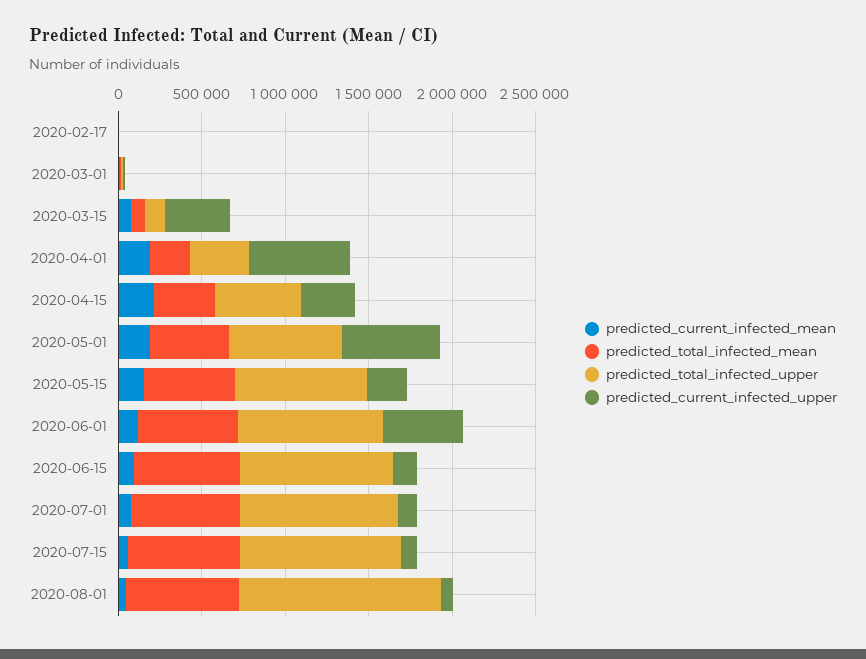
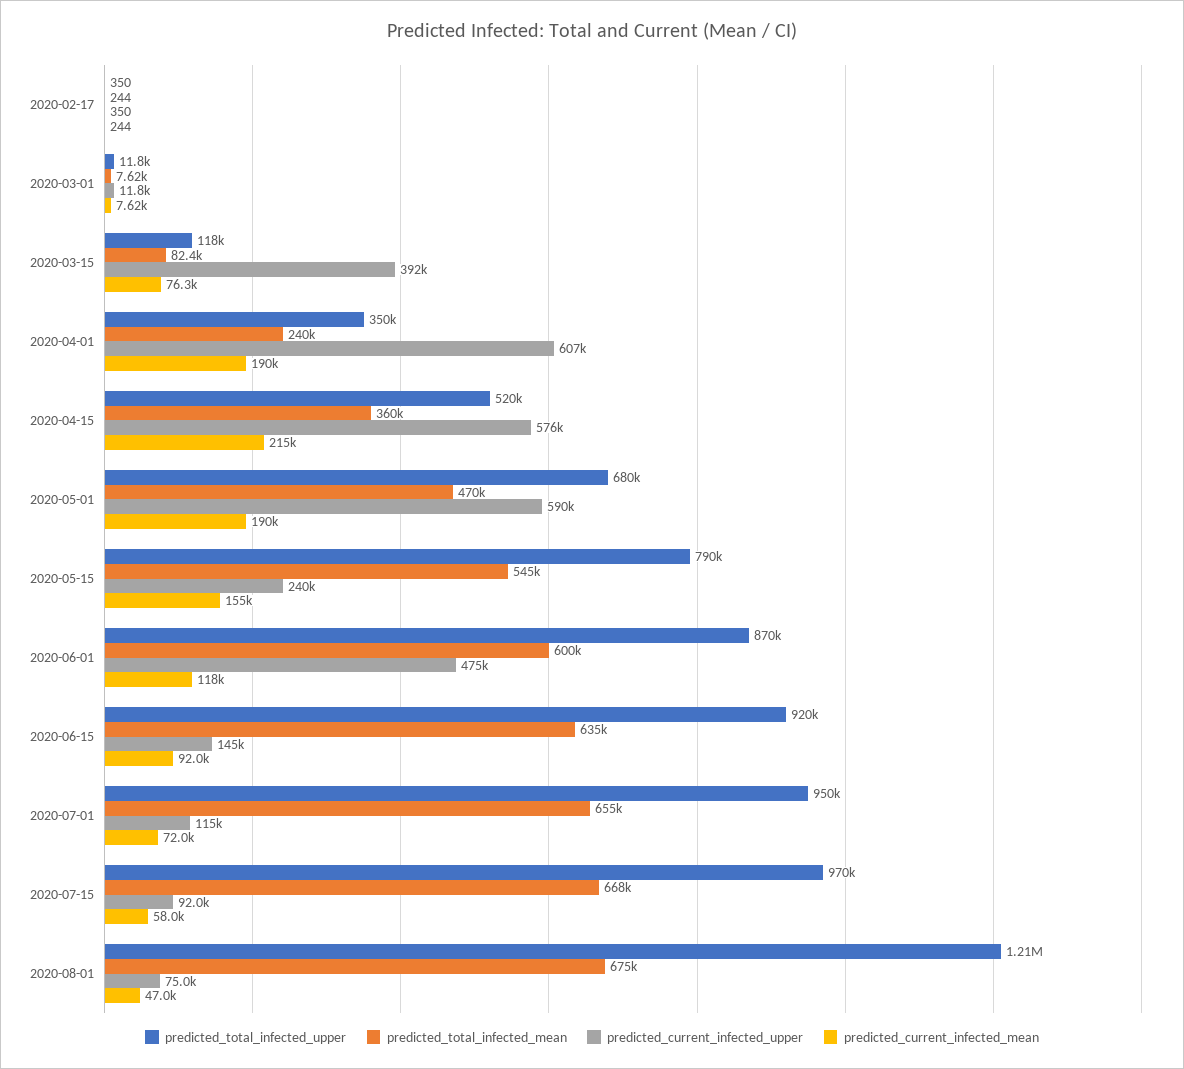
  {
    "predicted_current_infected_mean": {
      "2020-02-17": 244,
      "2020-03-01": 7620,
      "2020-03-15": 76300,
      "2020-04-01": 190000,
      "2020-04-15": 215000,
      "2020-05-01": 190000,
      "2020-05-15": 155000,
      "2020-06-01": 118000,
      "2020-06-15": 92000,
      "2020-07-01": 72000,
      "2020-07-15": 58000,
      "2020-08-01": 47000
    },
    "predicted_total_infected_mean": {
      "2020-02-17": 244,
      "2020-03-01": 7620,
      "2020-03-15": 82400,
      "2020-04-01": 240000,
      "2020-04-15": 360000,
      "2020-05-01": 470000,
      "2020-05-15": 545000,
      "2020-06-01": 600000,
      "2020-06-15": 635000,
      "2020-07-01": 655000,
      "2020-07-15": 668000,
      "2020-08-01": 675000
    },
    "predicted_total_infected_upper": {
      "2020-02-17": 350,
      "2020-03-01": 11800,
      "2020-03-15": 118000,
      "2020-04-01": 350000,
      "2020-04-15": 520000,
      "2020-05-01": 680000,
      "2020-05-15": 790000,
      "2020-06-01": 870000,
      "2020-06-15": 920000,
      "2020-07-01": 950000,
      "2020-07-15": 970000,
      "2020-08-01": 1210000
    },
    "predicted_current_infected_upper": {
      "2020-02-17": 350,
      "2020-03-01": 11800,
      "2020-03-15": 392000,
      "2020-04-01": 607000,
-     "2020-04-15": 300000,
+     "2020-04-15": 576000,
      "2020-05-01": 590000,
      "2020-05-15": 240000,
      "2020-06-01": 475000,
      "2020-06-15": 145000,
      "2020-07-01": 115000,
      "2020-07-15": 92000,
      "2020-08-01": 75000
    }
  }

